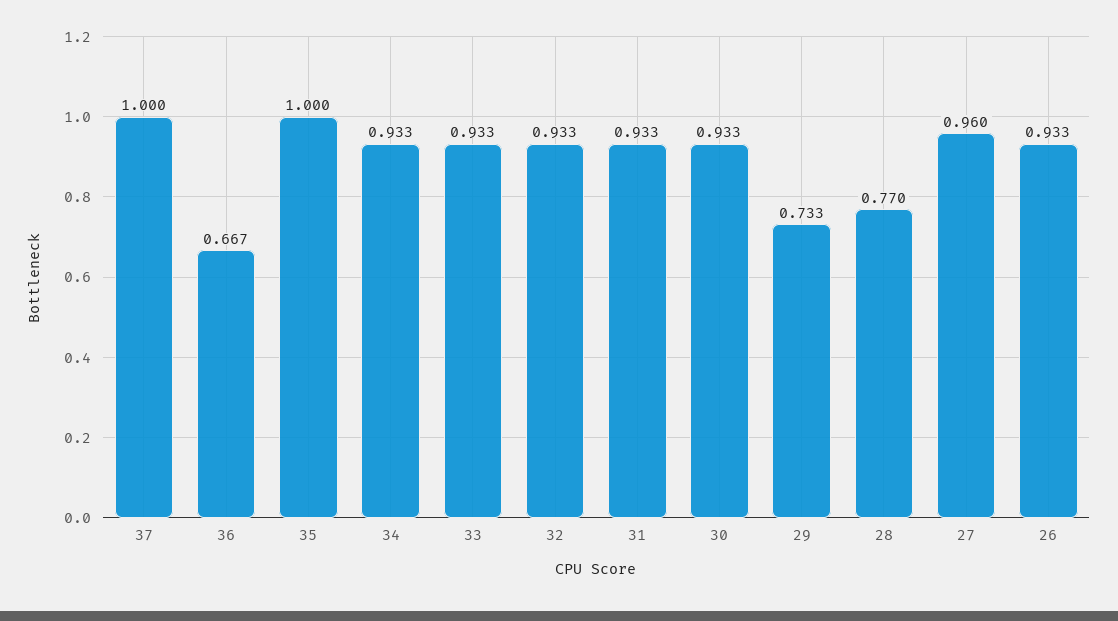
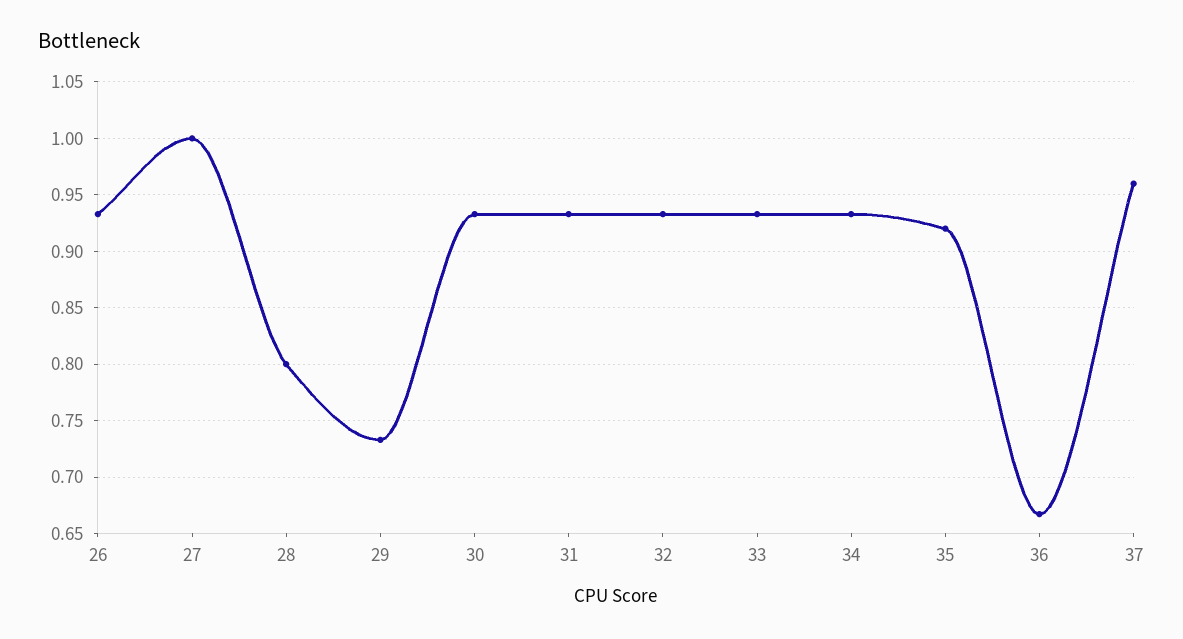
  {
-   "37": 1,
+   "37": 0.96,
    "36": 0.667,
-   "35": 1,
+   "35": 0.92,
    "34": 0.933,
    "33": 0.933,
    "32": 0.933,
    "31": 0.933,
    "30": 0.933,
    "29": 0.733,
-   "28": 0.77,
+   "28": 0.8,
-   "27": 0.96,
+   "27": 1,
    "26": 0.933
  }

